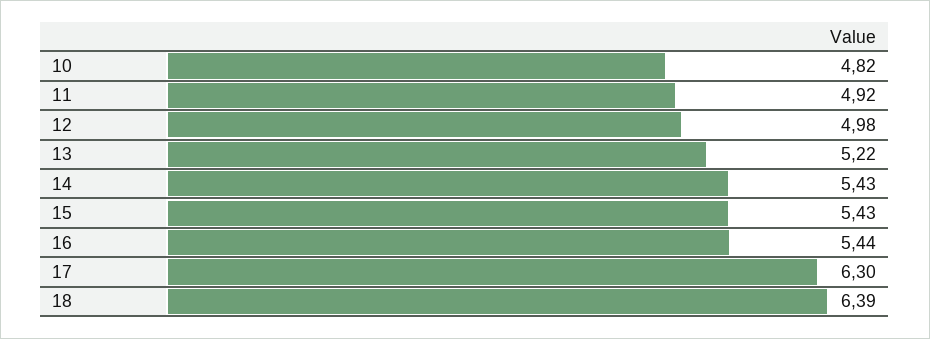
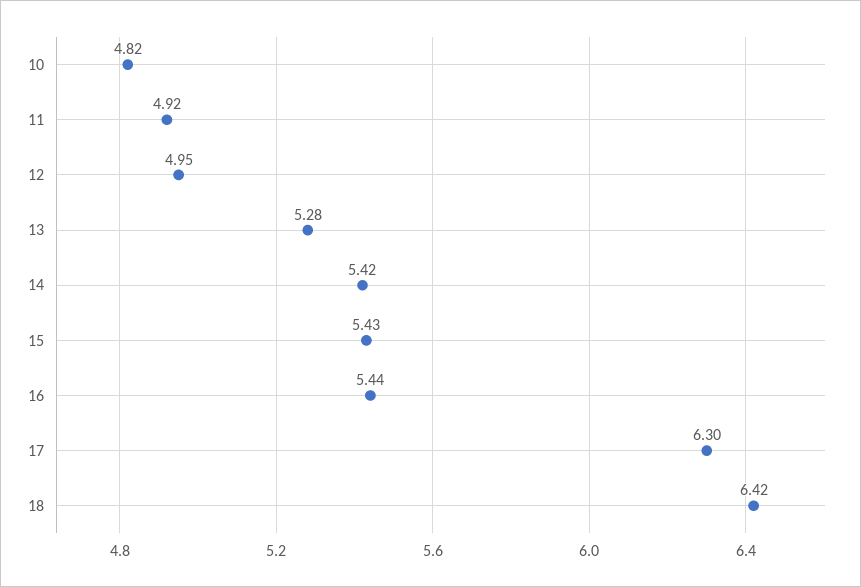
  {
    "10": 4.82,
    "11": 4.92,
-   "12": 4.98,
+   "12": 4.95,
-   "13": 5.22,
+   "13": 5.28,
-   "14": 5.43,
+   "14": 5.42,
    "15": 5.43,
    "16": 5.44,
    "17": 6.3,
-   "18": 6.39
+   "18": 6.42
  }

